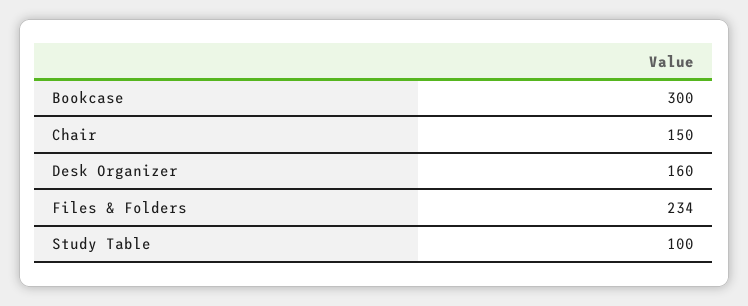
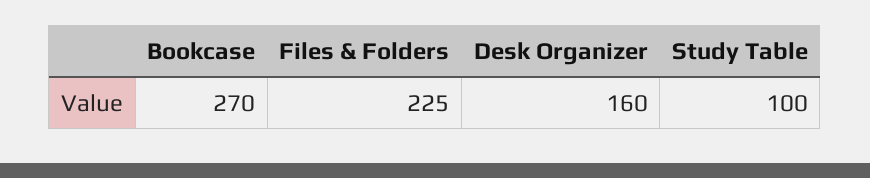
  {
-   "Bookcase": 300,
+   "Bookcase": 270,
-   "Chair": 150,
    "Desk Organizer": 160,
-   "Files & Folders": 234,
+   "Files & Folders": 225,
    "Study Table": 100
  }

